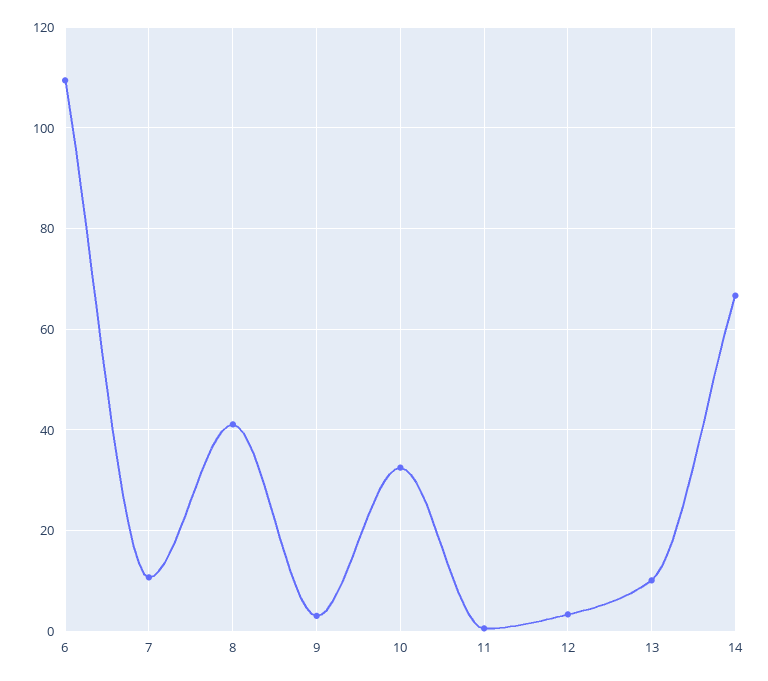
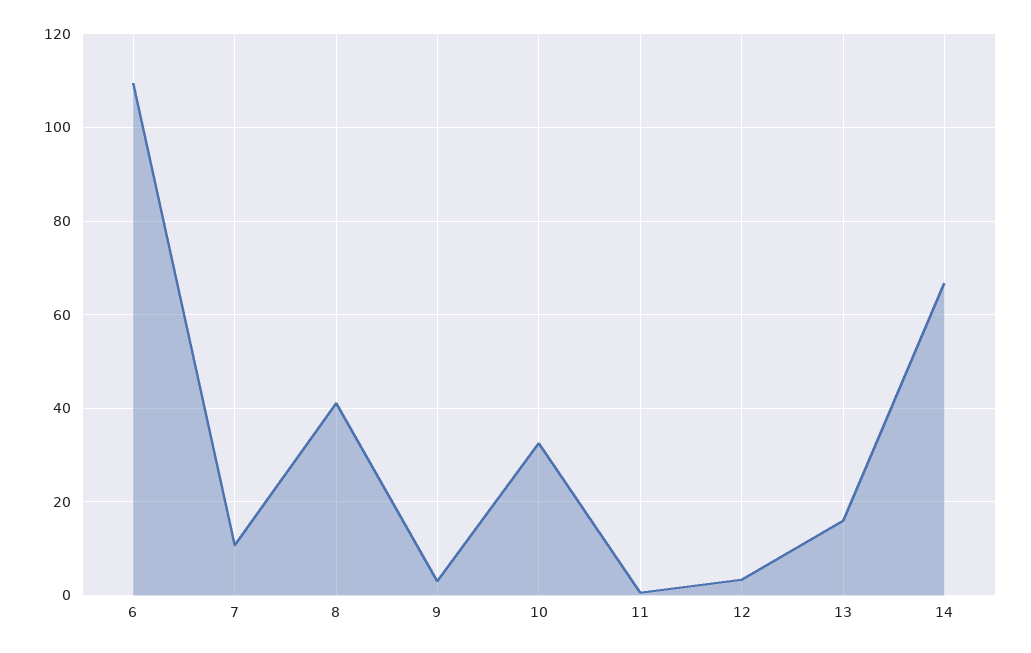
  {
    "6": 110,
    "7": 10,
    "8": 42,
    "9": 4,
    "10": 32,
    "11": 0,
    "12": 4,
-   "13": 10,
+   "13": 16,
    "14": 66
  }

